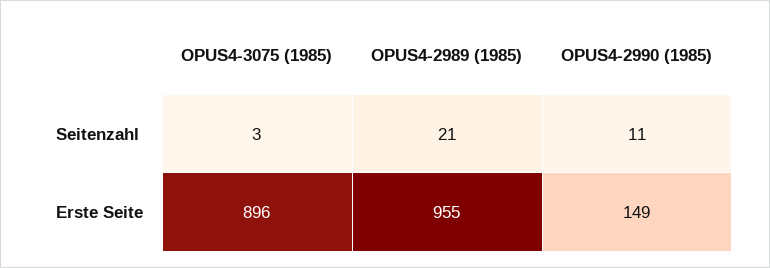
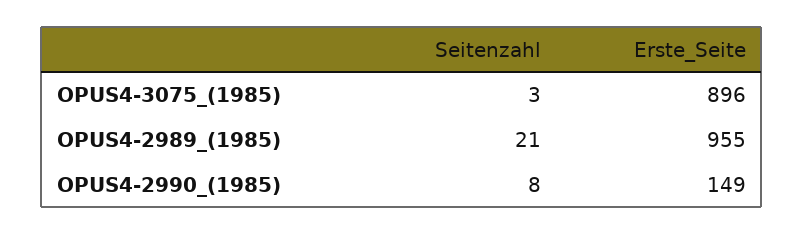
  {
    "OPUS4-3075 (1985)": {
      "Seitenzahl": 3,
      "Erste Seite": 896
    },
    "OPUS4-2989 (1985)": {
      "Seitenzahl": 21,
      "Erste Seite": 955
    },
    "OPUS4-2990 (1985)": {
-     "Seitenzahl": 11,
+     "Seitenzahl": 8,
      "Erste Seite": 149
    }
  }

